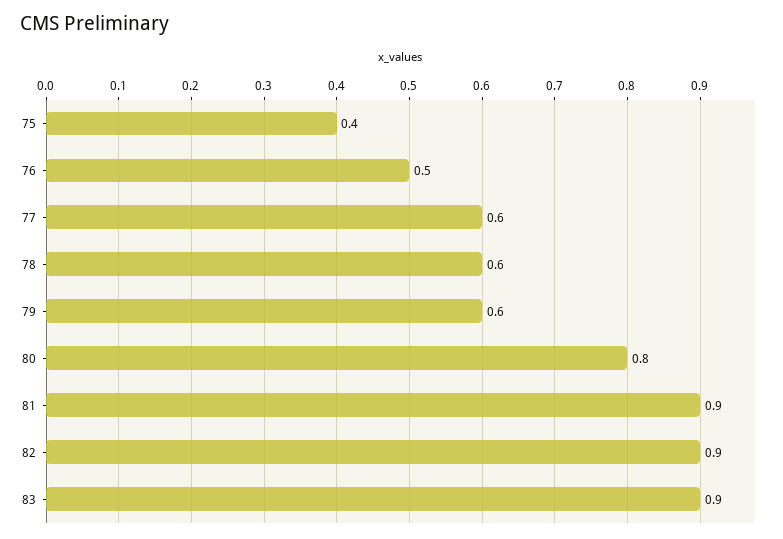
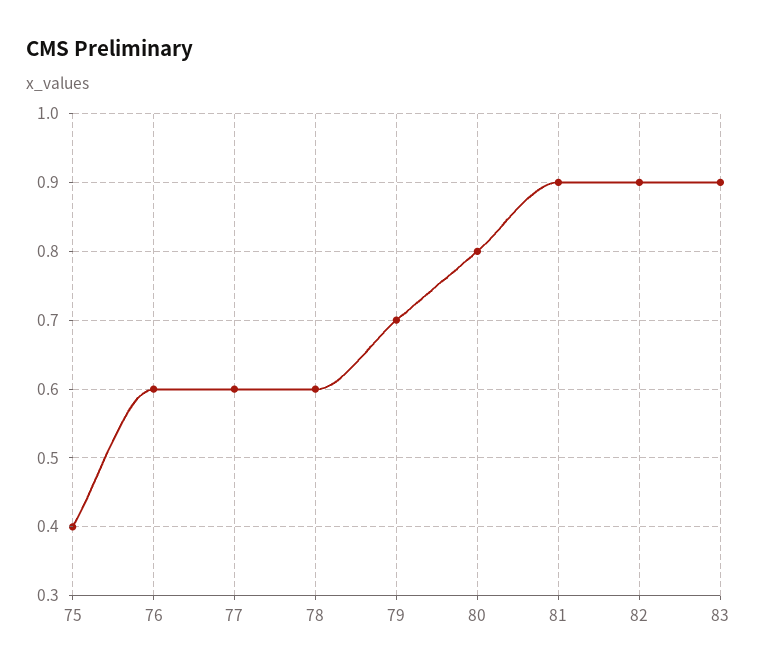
  {
    "75": 0.4,
-   "76": 0.5,
+   "76": 0.6,
    "77": 0.6,
    "78": 0.6,
-   "79": 0.6,
+   "79": 0.7,
    "80": 0.8,
    "81": 0.9,
    "82": 0.9,
    "83": 0.9
  }

